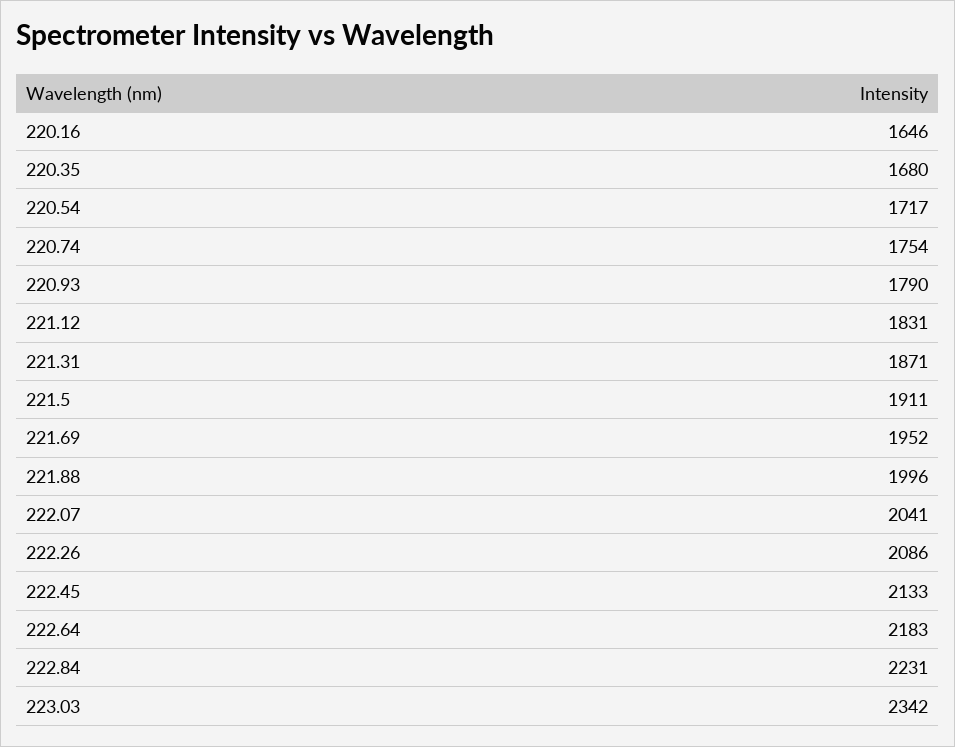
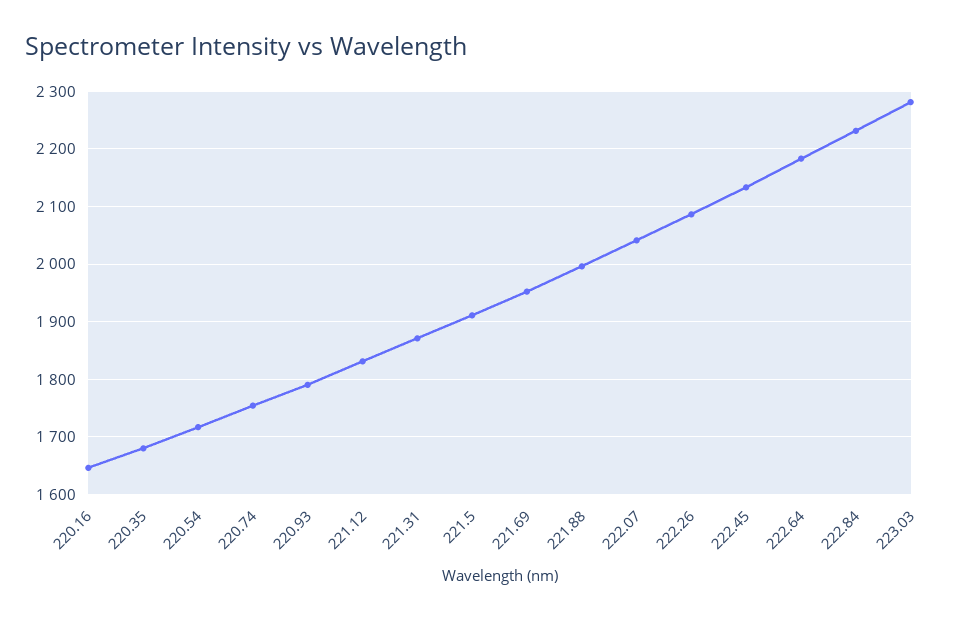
  {
    "220.16": 1646,
    "220.35": 1680,
    "220.54": 1717,
    "220.74": 1754,
    "220.93": 1790,
    "221.12": 1831,
    "221.31": 1871,
    "221.5": 1911,
    "221.69": 1952,
    "221.88": 1996,
    "222.07": 2041,
    "222.26": 2086,
    "222.45": 2133,
    "222.64": 2183,
    "222.84": 2231,
-   "223.03": 2342
+   "223.03": 2280
  }

